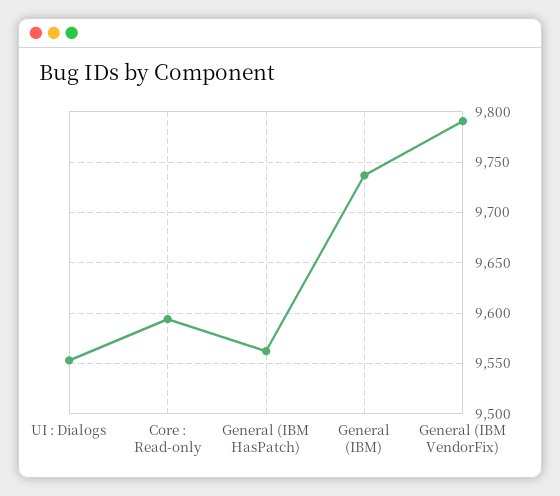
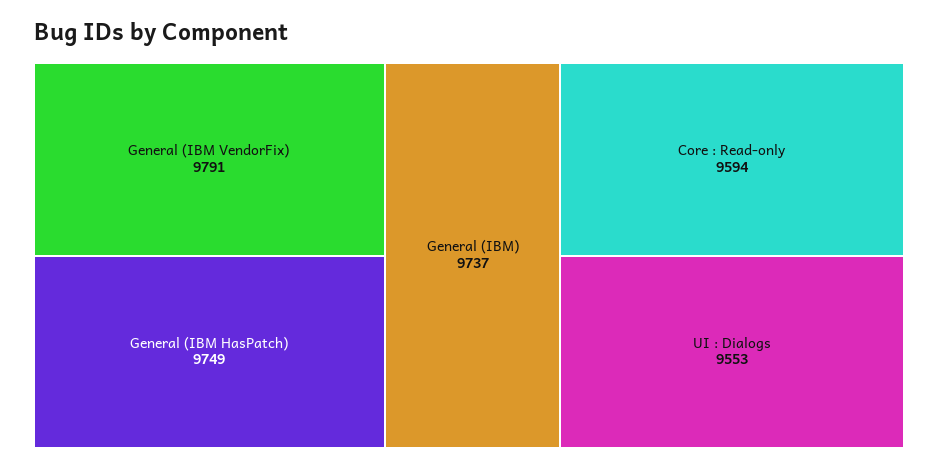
  {
    "UI : Dialogs": 9553,
    "Core : Read-only": 9594,
-   "General (IBM HasPatch)": 9560,
+   "General (IBM HasPatch)": 9749,
    "General (IBM)": 9737,
    "General (IBM VendorFix)": 9791
  }

